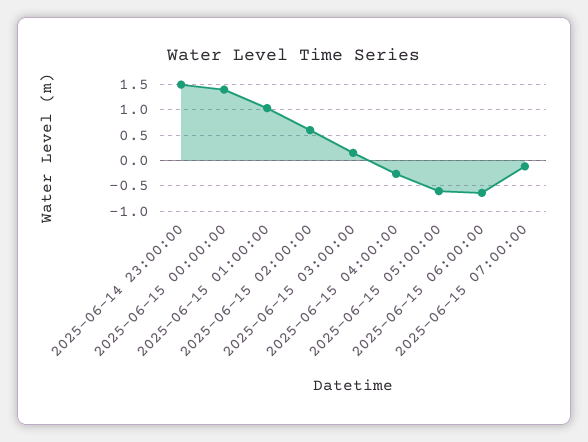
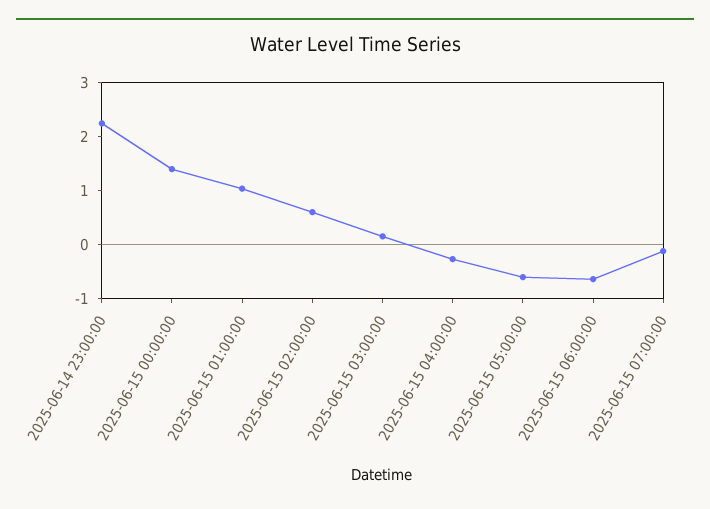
  {
-   "2025-06-14 23:00:00": 1.5,
+   "2025-06-14 23:00:00": 2.2,
    "2025-06-15 00:00:00": 1.4,
    "2025-06-15 01:00:00": 1,
    "2025-06-15 02:00:00": 0.6,
    "2025-06-15 03:00:00": 0.2,
    "2025-06-15 04:00:00": -0.2,
    "2025-06-15 05:00:00": -0.6,
    "2025-06-15 06:00:00": -0.6,
    "2025-06-15 07:00:00": -0.2
  }

